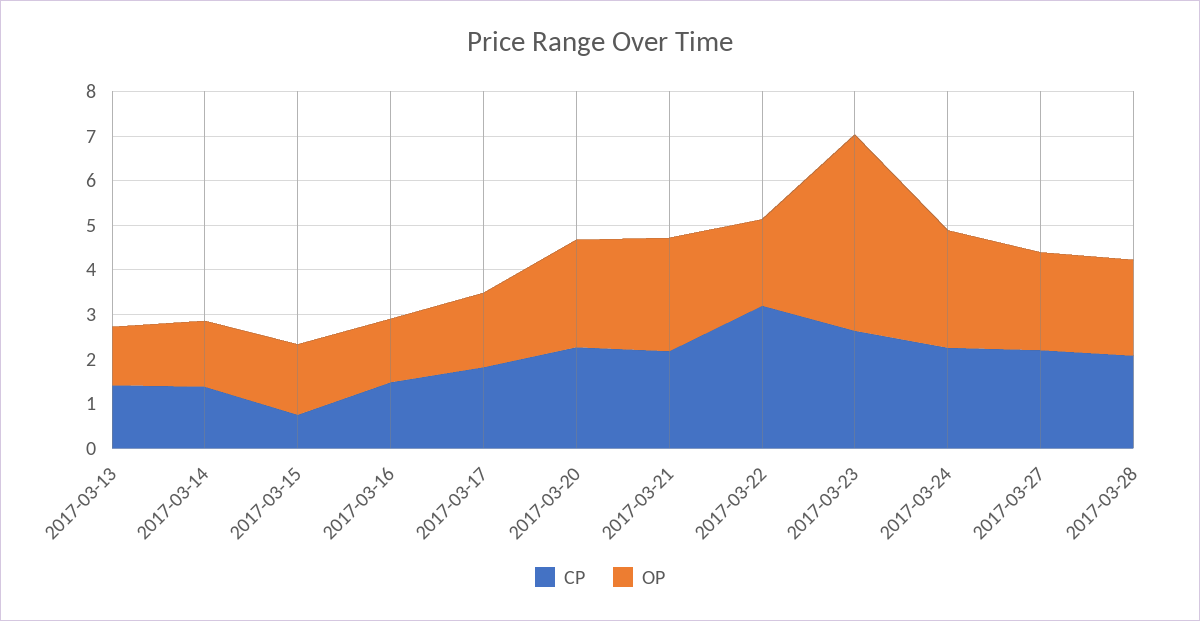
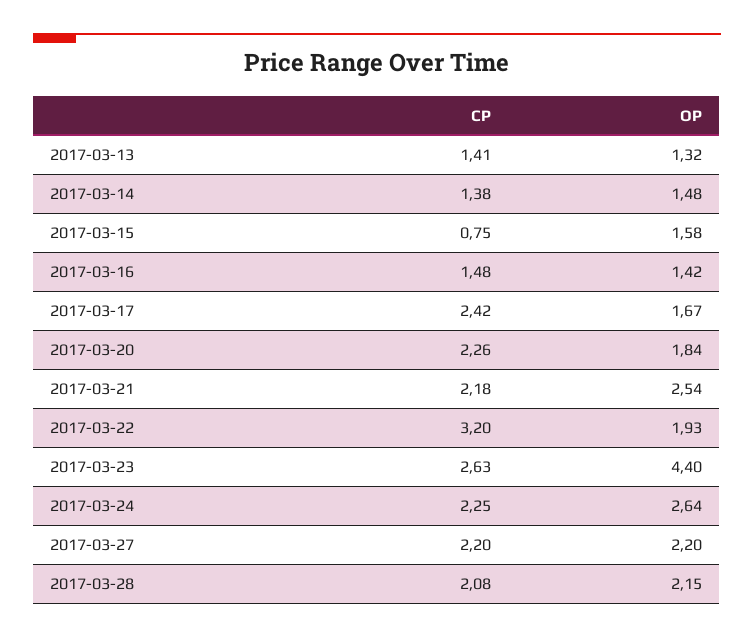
  {
    "CP": {
      "2017-03-13": 1.41,
      "2017-03-14": 1.38,
      "2017-03-15": 0.75,
      "2017-03-16": 1.48,
-     "2017-03-17": 1.8,
+     "2017-03-17": 2.42,
      "2017-03-20": 2.26,
      "2017-03-21": 2.18,
      "2017-03-22": 3.2,
      "2017-03-23": 2.63,
      "2017-03-24": 2.25,
      "2017-03-27": 2.2,
      "2017-03-28": 2.08
    },
    "OP": {
      "2017-03-13": 1.32,
      "2017-03-14": 1.48,
      "2017-03-15": 1.58,
      "2017-03-16": 1.42,
      "2017-03-17": 1.67,
-     "2017-03-20": 2.4,
+     "2017-03-20": 1.84,
      "2017-03-21": 2.54,
      "2017-03-22": 1.93,
      "2017-03-23": 4.4,
      "2017-03-24": 2.64,
      "2017-03-27": 2.2,
      "2017-03-28": 2.15
    }
  }

